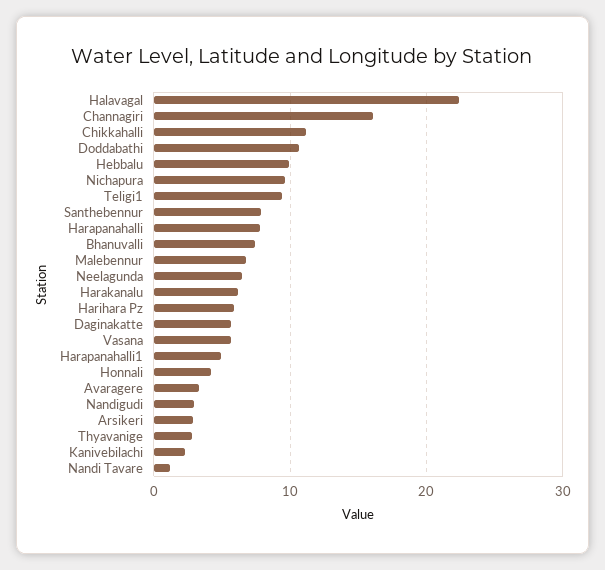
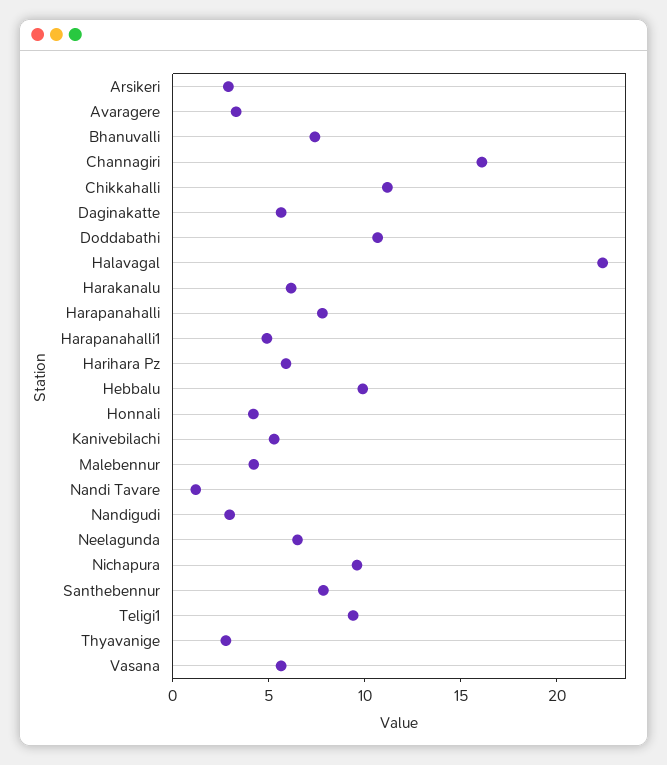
  {
    "Halavagal": 22,
    "Channagiri": 16,
    "Chikkahalli": 11,
    "Doddabathi": 11,
    "Hebbalu": 10,
    "Nichapura": 10,
    "Teligi1": 9,
    "Santhebennur": 8,
    "Harapanahalli": 8,
    "Bhanuvalli": 7,
-   "Malebennur": 7,
+   "Malebennur": 4,
    "Neelagunda": 7,
    "Harakanalu": 6,
    "Harihara Pz": 6,
    "Daginakatte": 6,
    "Vasana": 6,
    "Harapanahalli1": 5,
    "Honnali": 4,
    "Avaragere": 3,
    "Nandigudi": 3,
    "Arsikeri": 3,
    "Thyavanige": 3,
-   "Kanivebilachi": 2,
+   "Kanivebilachi": 5,
    "Nandi Tavare": 1
  }

